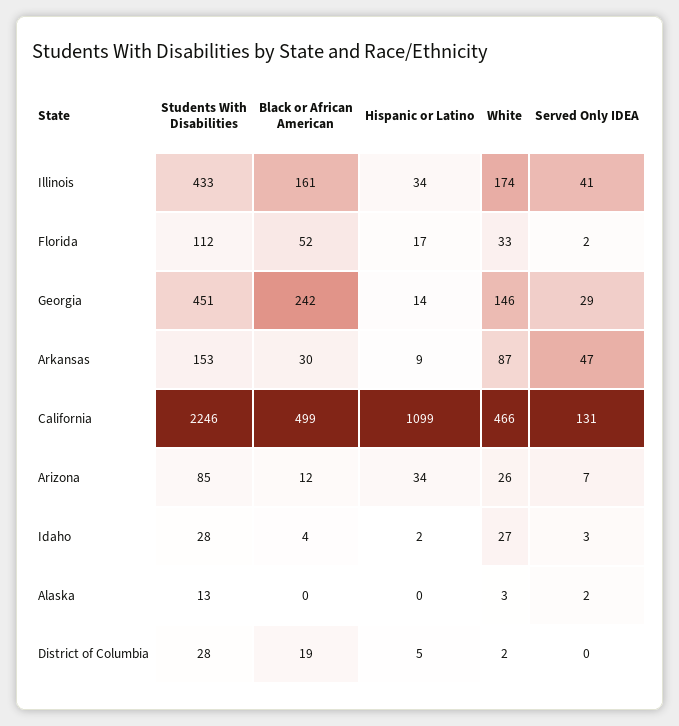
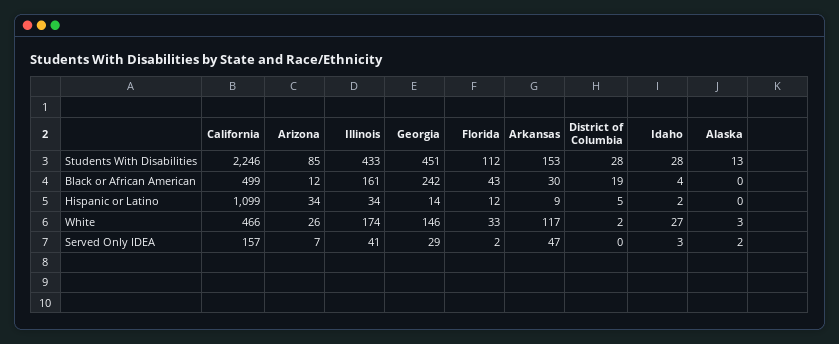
  {
    "Students With Disabilities": {
      "Illinois": 433,
      "Florida": 112,
      "Georgia": 451,
      "Arkansas": 153,
      "California": 2246,
      "Arizona": 85,
      "Idaho": 28,
      "Alaska": 13,
      "District of Columbia": 28
    },
    "Black or African American": {
      "Illinois": 161,
-     "Florida": 52,
+     "Florida": 43,
      "Georgia": 242,
      "Arkansas": 30,
      "California": 499,
      "Arizona": 12,
      "Idaho": 4,
      "Alaska": 0,
      "District of Columbia": 19
    },
    "Hispanic or Latino": {
      "Illinois": 34,
-     "Florida": 17,
+     "Florida": 12,
      "Georgia": 14,
      "Arkansas": 9,
      "California": 1099,
      "Arizona": 34,
      "Idaho": 2,
      "Alaska": 0,
      "District of Columbia": 5
    },
    "White": {
      "Illinois": 174,
      "Florida": 33,
      "Georgia": 146,
-     "Arkansas": 87,
+     "Arkansas": 117,
      "California": 466,
      "Arizona": 26,
      "Idaho": 27,
      "Alaska": 3,
      "District of Columbia": 2
    },
    "Served Only IDEA": {
      "Illinois": 41,
      "Florida": 2,
      "Georgia": 29,
      "Arkansas": 47,
-     "California": 131,
+     "California": 157,
      "Arizona": 7,
      "Idaho": 3,
      "Alaska": 2,
      "District of Columbia": 0
    }
  }

